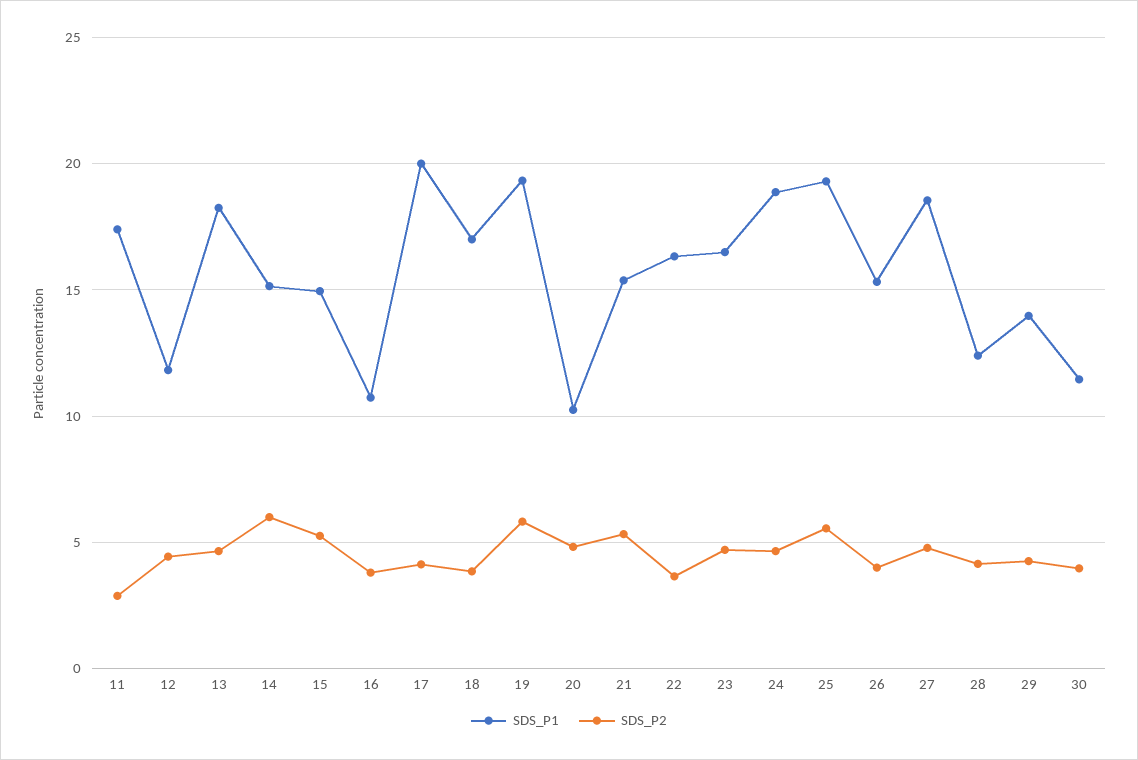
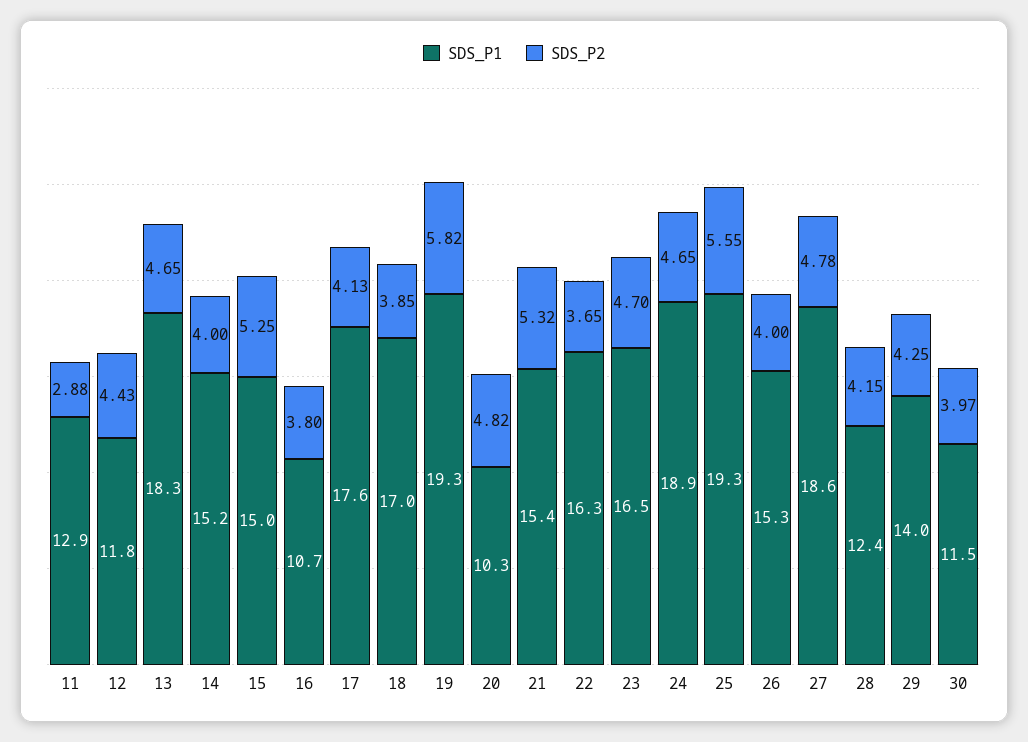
  {
    "SDS_P1": {
-     "11": 17.5,
+     "11": 12.9,
      "12": 11.8,
      "13": 18.3,
      "14": 15.2,
      "15": 15,
      "16": 10.7,
-     "17": 20,
+     "17": 17.6,
      "18": 17,
      "19": 19.3,
      "20": 10.3,
      "21": 15.4,
      "22": 16.3,
      "23": 16.5,
      "24": 18.9,
      "25": 19.3,
      "26": 15.3,
      "27": 18.6,
      "28": 12.4,
      "29": 14,
      "30": 11.5
    },
    "SDS_P2": {
      "11": 2.88,
      "12": 4.43,
      "13": 4.65,
-     "14": 6,
+     "14": 4,
      "15": 5.25,
      "16": 3.8,
      "17": 4.13,
      "18": 3.85,
      "19": 5.82,
      "20": 4.82,
      "21": 5.32,
      "22": 3.65,
      "23": 4.7,
      "24": 4.65,
      "25": 5.55,
      "26": 4,
      "27": 4.78,
      "28": 4.15,
      "29": 4.25,
      "30": 3.97
    }
  }

